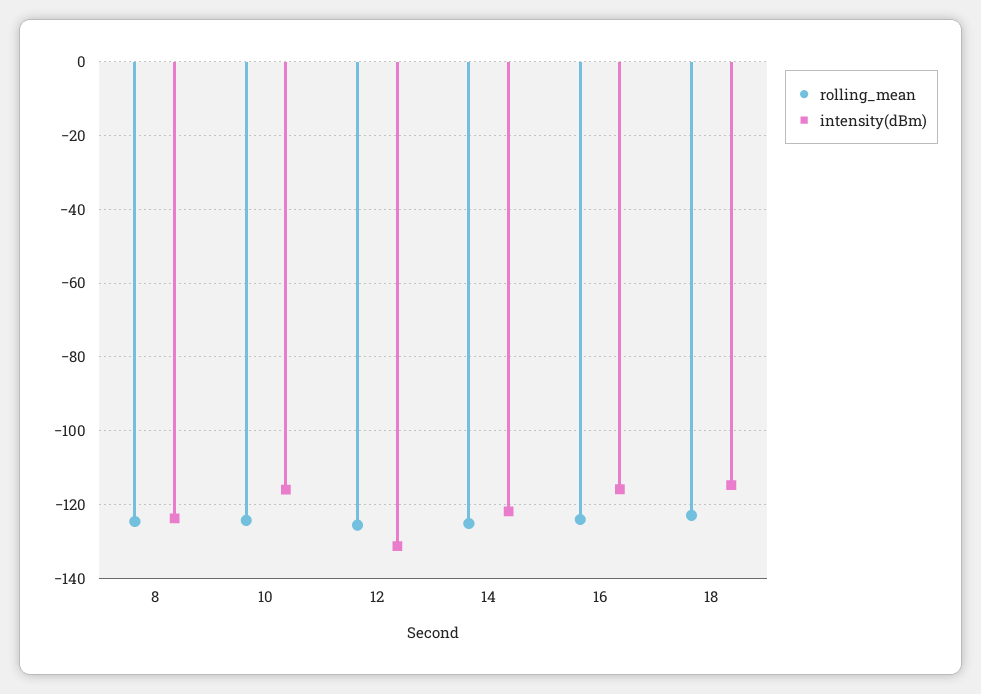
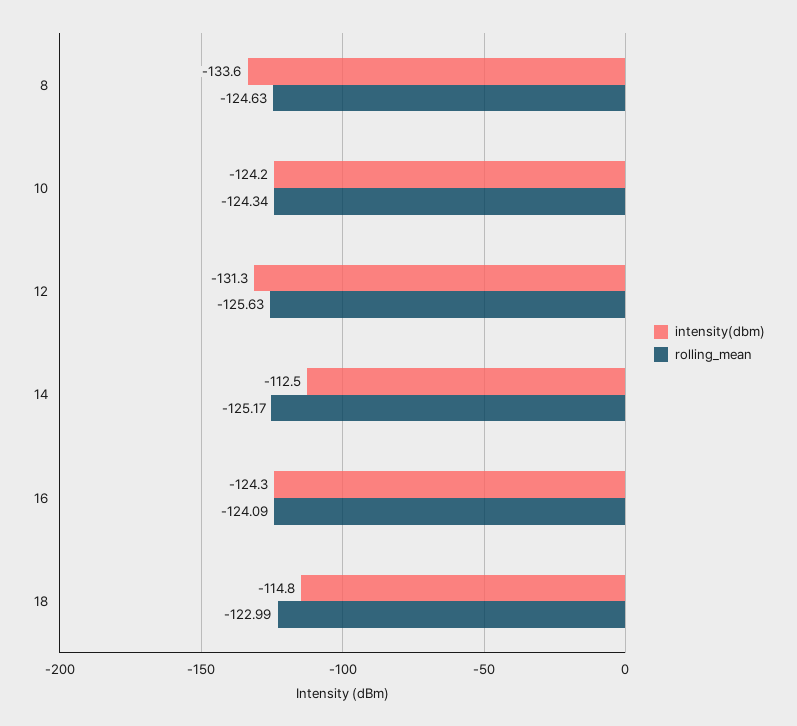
  {
    "rolling_mean": {
      "8": -124.63,
      "10": -124.34,
      "12": -125.63,
      "14": -125.17,
      "16": -124.09,
      "18": -122.99
    },
    "intensity(dBm)": {
-     "8": -124,
+     "8": -133.6,
-     "10": -116,
+     "10": -124.2,
      "12": -131.3,
-     "14": -122,
+     "14": -112.5,
-     "16": -116,
+     "16": -124.3,
      "18": -114.8
    }
  }

